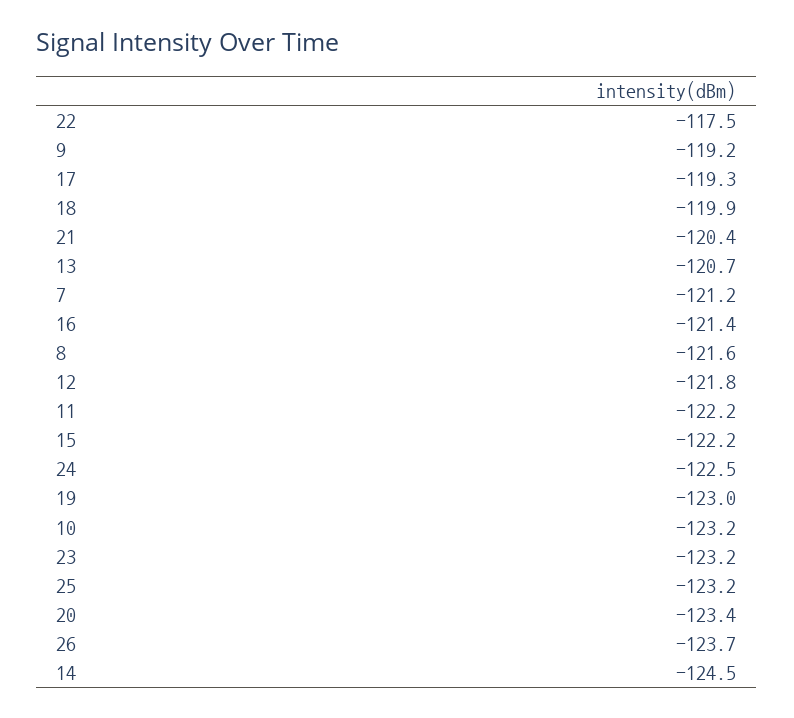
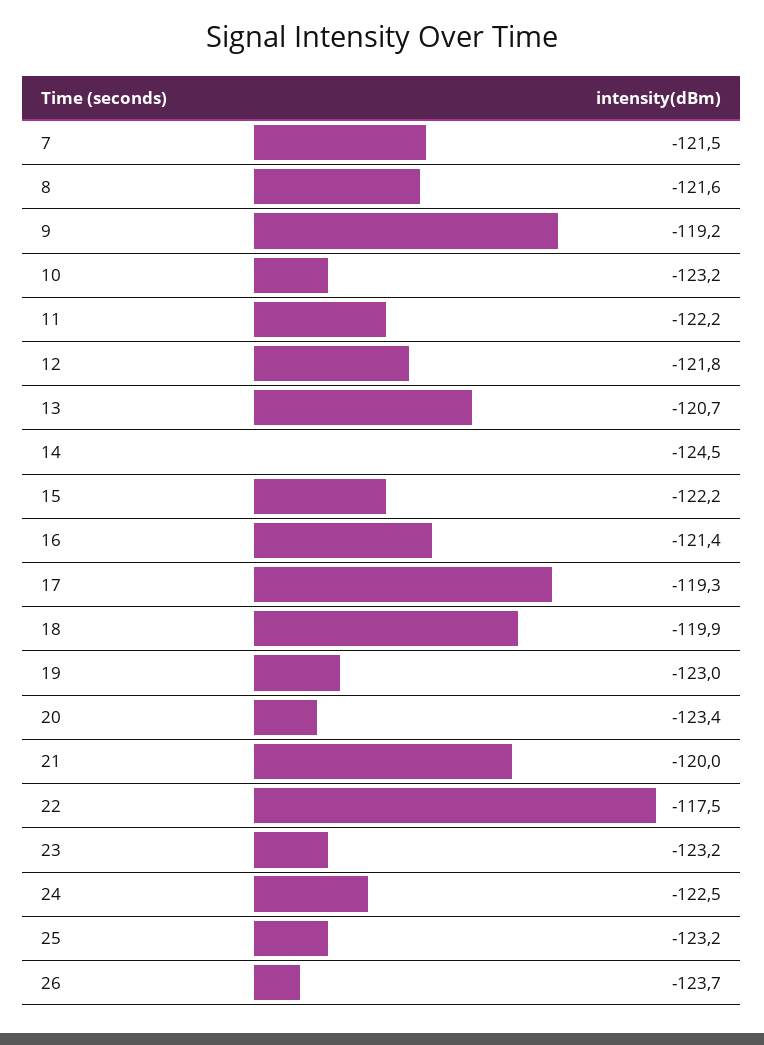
  {
    "22": -117.5,
    "9": -119.2,
    "17": -119.3,
    "18": -119.9,
-   "21": -120.4,
+   "21": -120,
    "13": -120.7,
-   "7": -121.2,
+   "7": -121.5,
    "16": -121.4,
    "8": -121.6,
    "12": -121.8,
    "11": -122.2,
    "15": -122.2,
    "24": -122.5,
    "19": -123,
    "10": -123.2,
    "23": -123.2,
    "25": -123.2,
    "20": -123.4,
    "26": -123.7,
    "14": -124.5
  }

